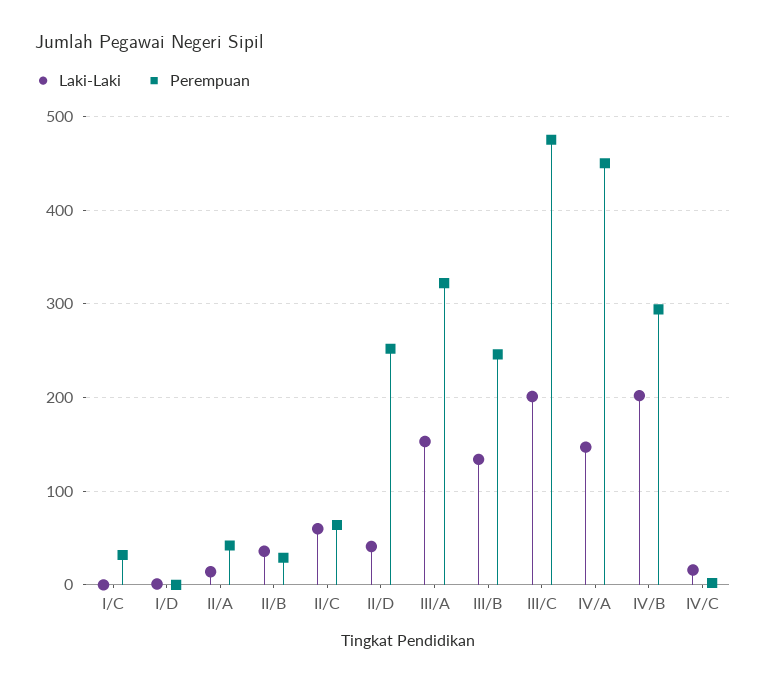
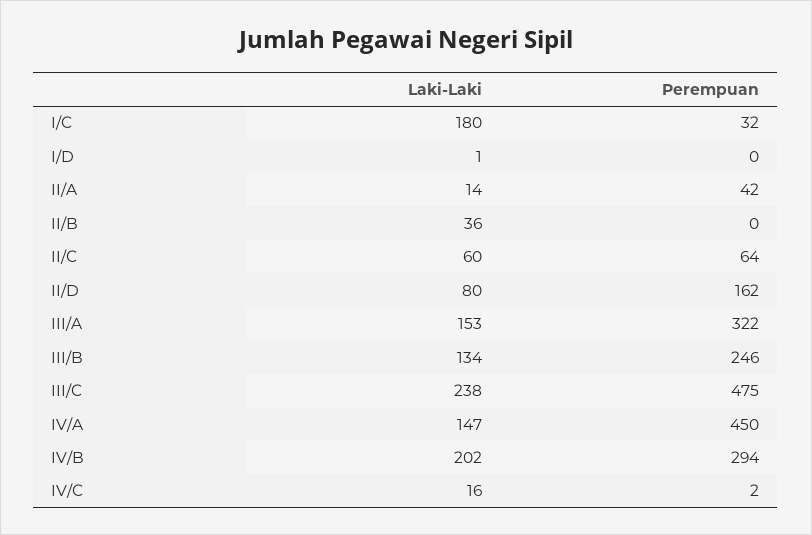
  {
    "Laki-Laki": {
-     "I/C": 0,
+     "I/C": 180,
      "I/D": 1,
      "II/A": 14,
      "II/B": 36,
      "II/C": 60,
-     "II/D": 40,
+     "II/D": 80,
      "III/A": 153,
      "III/B": 134,
-     "III/C": 200,
+     "III/C": 238,
      "IV/A": 147,
      "IV/B": 202,
      "IV/C": 16
    },
    "Perempuan": {
      "I/C": 32,
      "I/D": 0,
      "II/A": 42,
-     "II/B": 30,
+     "II/B": 0,
      "II/C": 64,
-     "II/D": 250,
+     "II/D": 162,
      "III/A": 322,
      "III/B": 246,
      "III/C": 475,
      "IV/A": 450,
      "IV/B": 294,
      "IV/C": 2
    }
  }

